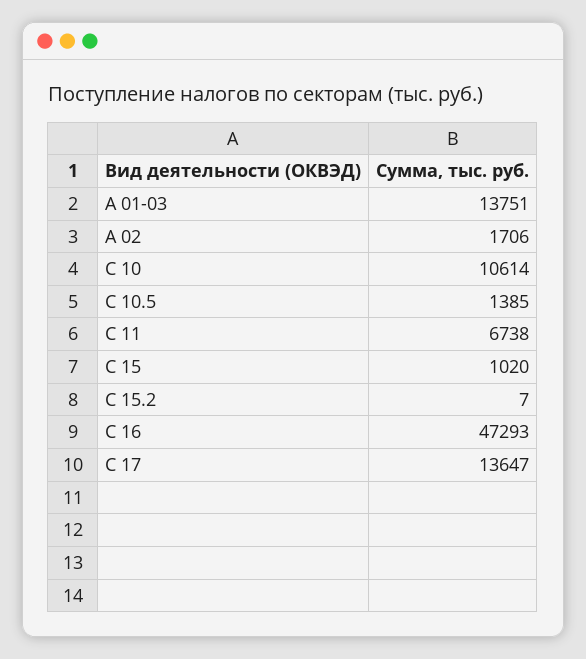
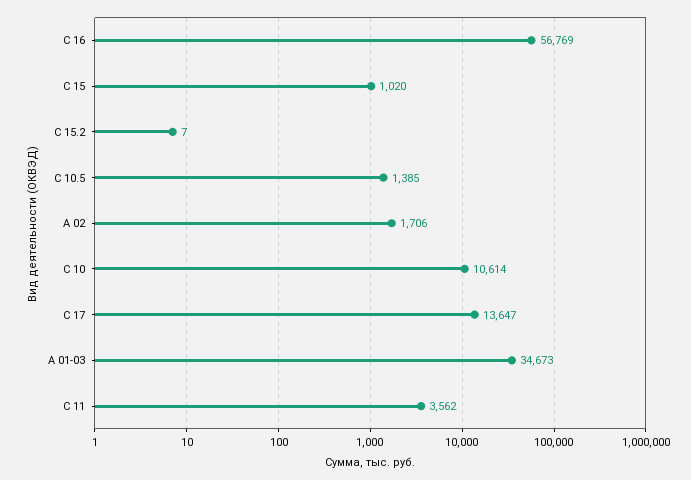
  {
-   "А 01-03": 13751,
+   "А 01-03": 34673,
    "А 02": 1706,
    "С 10": 10614,
    "С 10.5": 1385,
-   "С 11": 6738,
+   "С 11": 3562,
    "С 15": 1020,
    "С 15.2": 7,
-   "С 16": 47293,
+   "С 16": 56769,
    "С 17": 13647
  }

